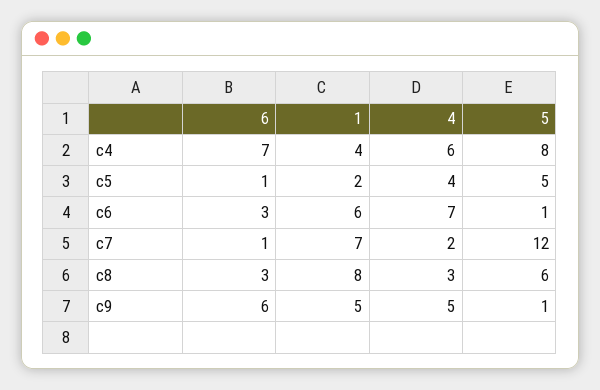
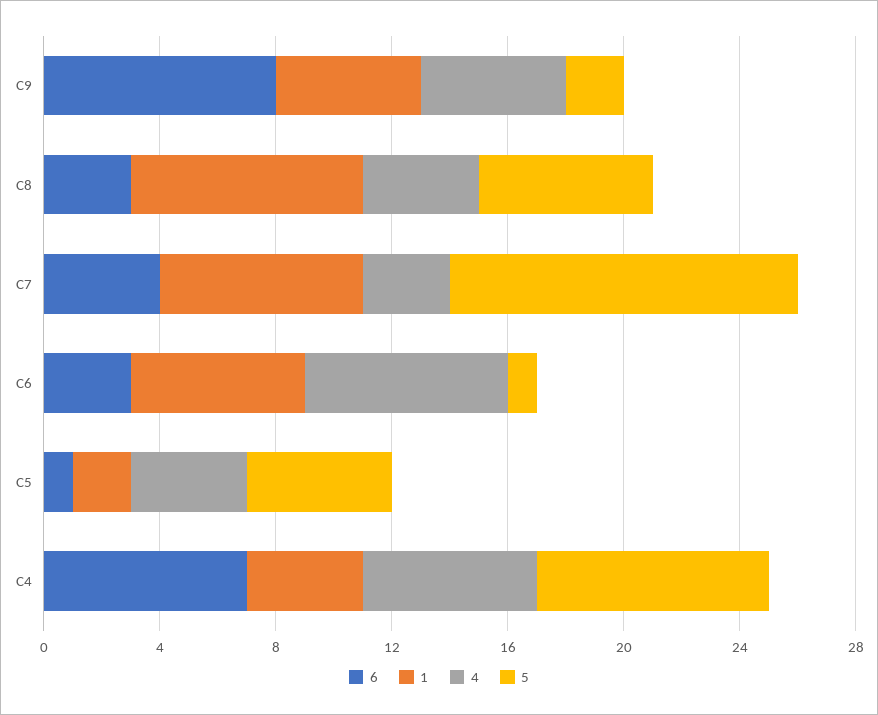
  {
    "6": {
      "c4": 7,
      "c5": 1,
      "c6": 3,
-     "c7": 1,
+     "c7": 4,
      "c8": 3,
-     "c9": 6
+     "c9": 8
    },
    "1": {
      "c4": 4,
      "c5": 2,
      "c6": 6,
      "c7": 7,
      "c8": 8,
      "c9": 5
    },
    "4": {
      "c4": 6,
      "c5": 4,
      "c6": 7,
-     "c7": 2,
+     "c7": 3,
-     "c8": 3,
+     "c8": 4,
      "c9": 5
    },
    "5": {
      "c4": 8,
      "c5": 5,
      "c6": 1,
      "c7": 12,
      "c8": 6,
-     "c9": 1
+     "c9": 2
    }
  }

